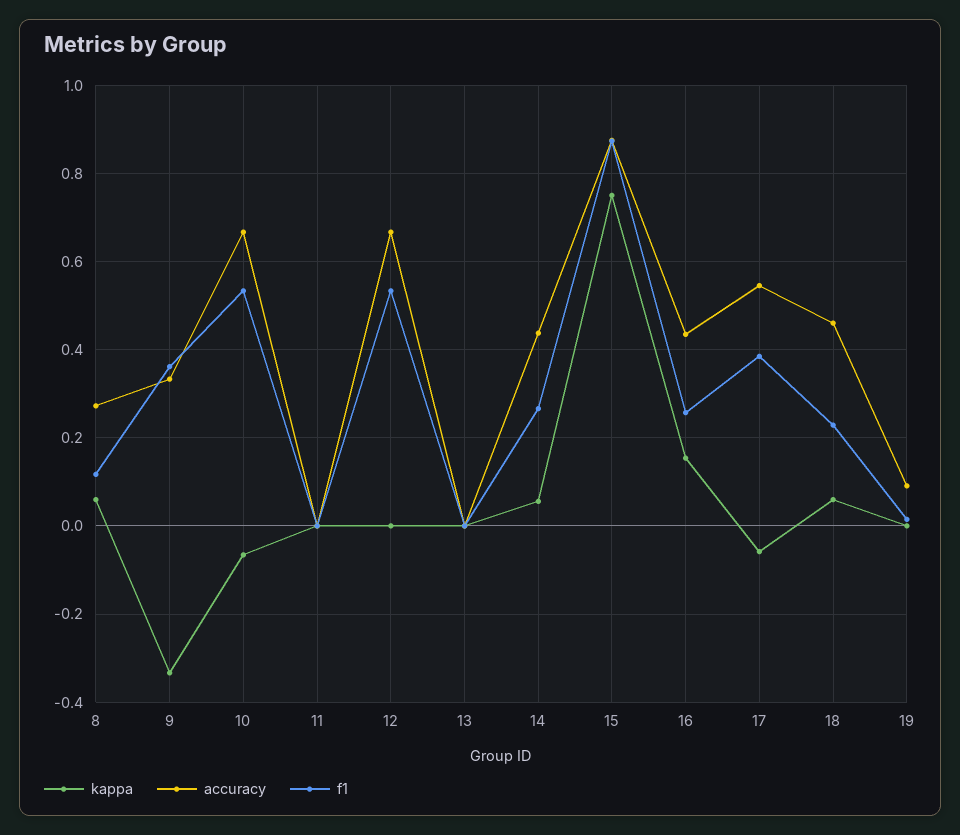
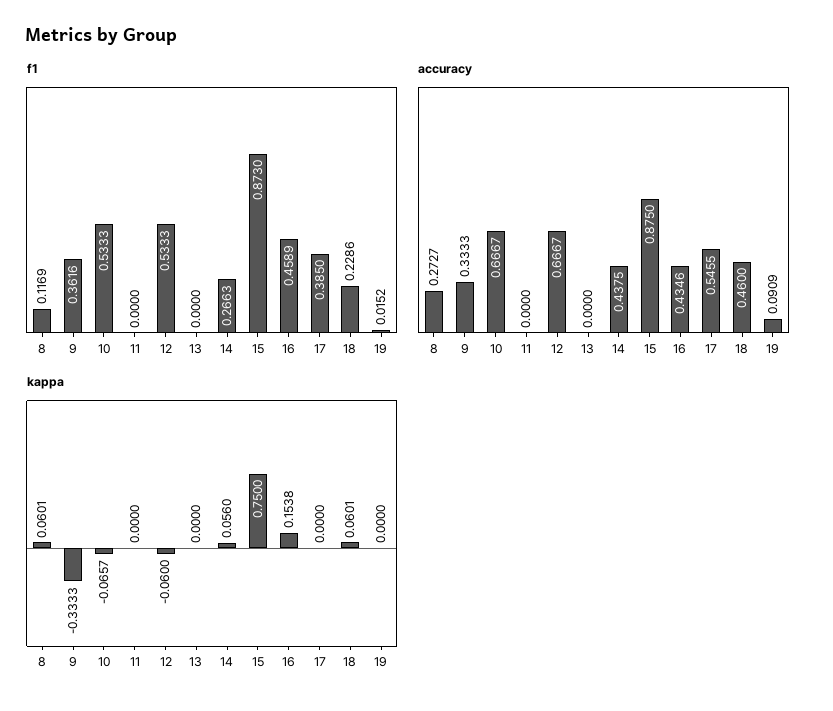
  {
    "kappa": {
      "8": 0.0601,
      "9": -0.3333,
      "10": -0.0657,
      "11": 0,
-     "12": 0,
+     "12": -0.06,
      "13": 0,
      "14": 0.056,
      "15": 0.75,
      "16": 0.1538,
-     "17": -0.06,
+     "17": 0,
      "18": 0.0601,
      "19": 0
    },
    "accuracy": {
      "8": 0.2727,
      "9": 0.3333,
      "10": 0.6667,
      "11": 0,
      "12": 0.6667,
      "13": 0,
      "14": 0.4375,
      "15": 0.875,
      "16": 0.4346,
      "17": 0.5455,
      "18": 0.46,
      "19": 0.0909
    },
    "f1": {
      "8": 0.1169,
      "9": 0.3616,
      "10": 0.5333,
      "11": 0,
      "12": 0.5333,
      "13": 0,
      "14": 0.2663,
      "15": 0.873,
-     "16": 0.26,
+     "16": 0.4589,
      "17": 0.385,
      "18": 0.2286,
      "19": 0.0152
    }
  }

